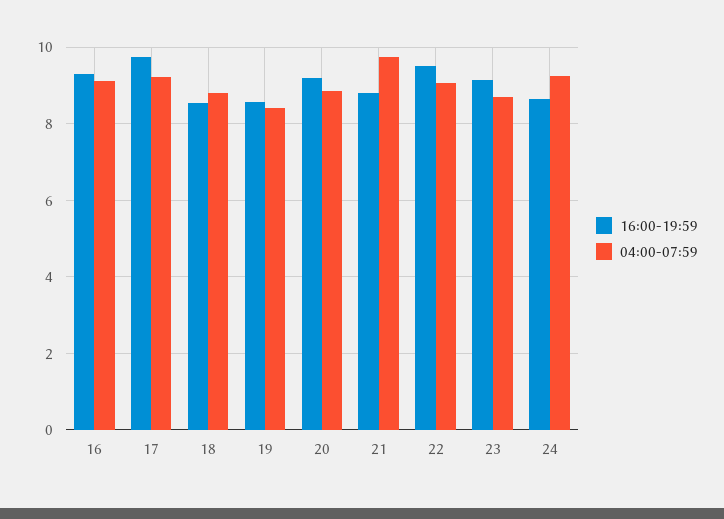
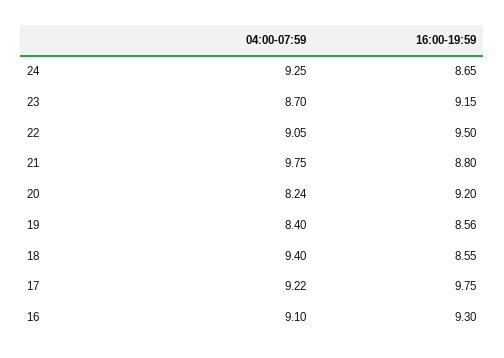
  {
    "16:00-19:59": {
      "16": 9.3,
      "17": 9.75,
      "18": 8.55,
      "19": 8.56,
      "20": 9.2,
      "21": 8.8,
      "22": 9.5,
      "23": 9.15,
      "24": 8.65
    },
    "04:00-07:59": {
      "16": 9.1,
      "17": 9.22,
-     "18": 8.8,
+     "18": 9.4,
      "19": 8.4,
-     "20": 8.8,
+     "20": 8.24,
      "21": 9.75,
      "22": 9.05,
      "23": 8.7,
      "24": 9.25
    }
  }

